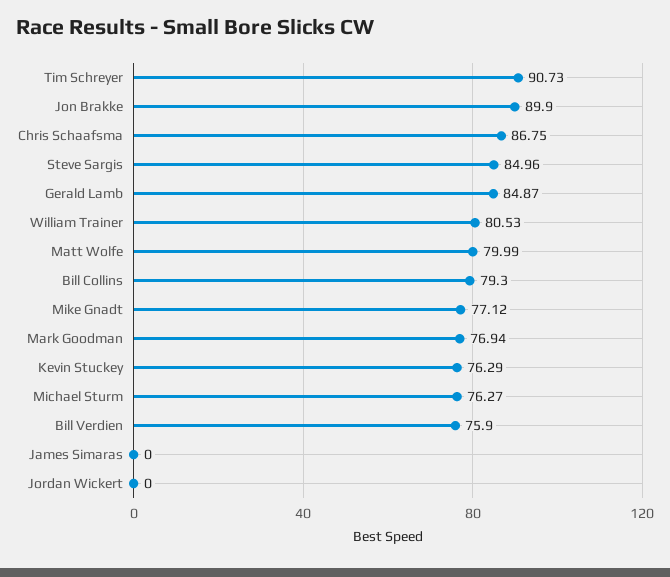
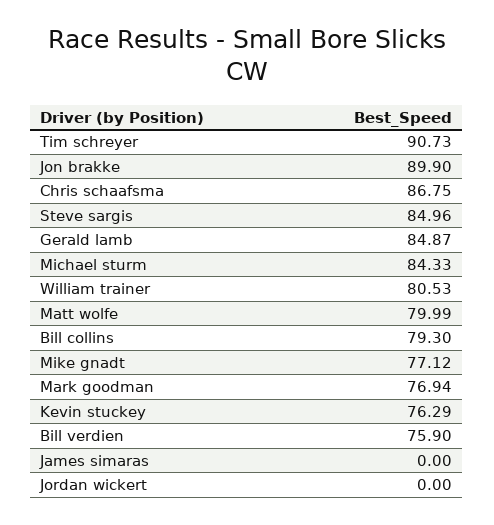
  {
    "Tim Schreyer": 90.73,
    "Jon Brakke": 89.9,
    "Chris Schaafsma": 86.75,
    "Steve Sargis": 84.96,
    "Gerald Lamb": 84.87,
    "William Trainer": 80.53,
    "Matt Wolfe": 79.99,
    "Bill Collins": 79.3,
    "Mike Gnadt": 77.12,
    "Mark Goodman": 76.94,
    "Kevin Stuckey": 76.29,
-   "Michael Sturm": 76.27,
+   "Michael Sturm": 84.33,
    "Bill Verdien": 75.9,
    "James Simaras": 0,
    "Jordan Wickert": 0
  }

